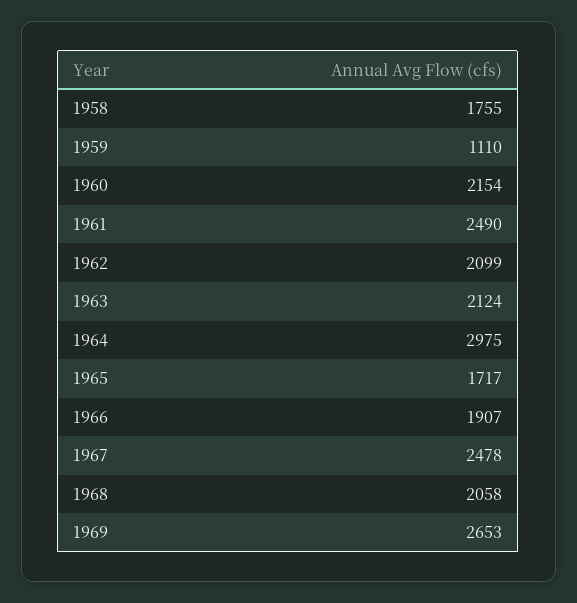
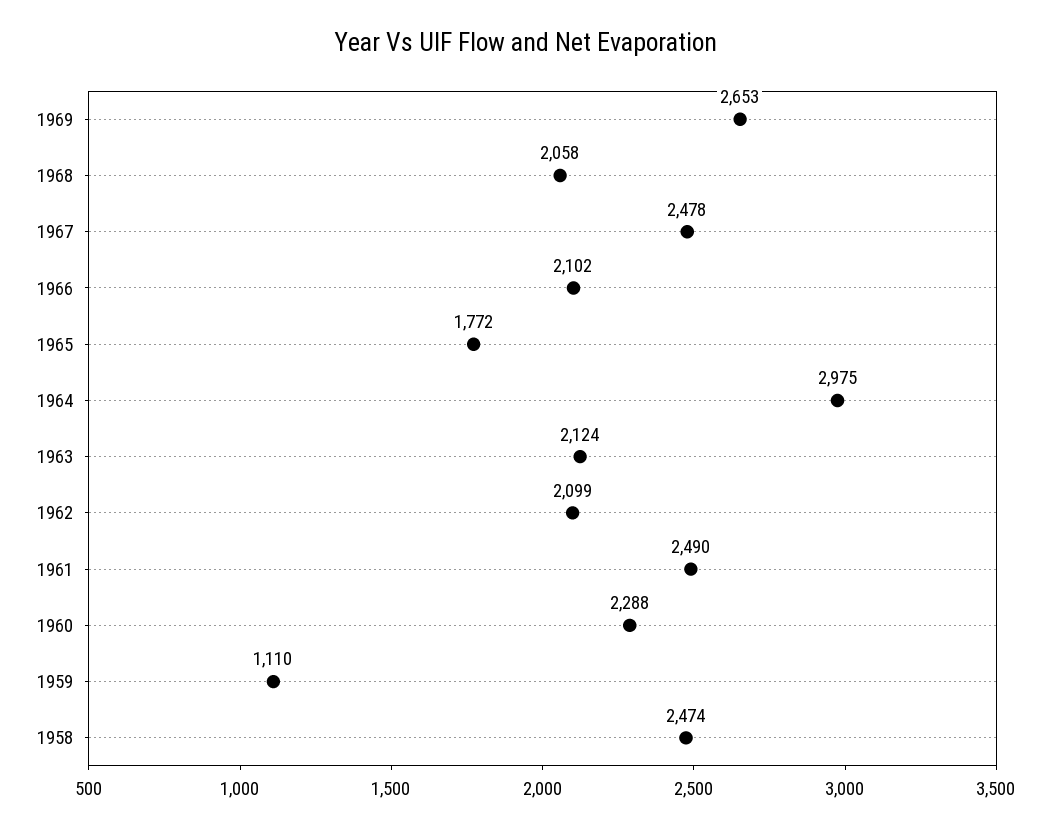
  {
-   "1958": 1755,
+   "1958": 2474,
    "1959": 1110,
-   "1960": 2154,
+   "1960": 2288,
    "1961": 2490,
    "1962": 2099,
    "1963": 2124,
    "1964": 2975,
-   "1965": 1717,
+   "1965": 1772,
-   "1966": 1907,
+   "1966": 2102,
    "1967": 2478,
    "1968": 2058,
    "1969": 2653
  }

